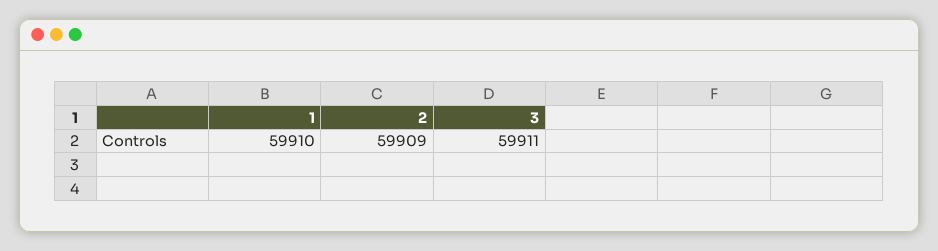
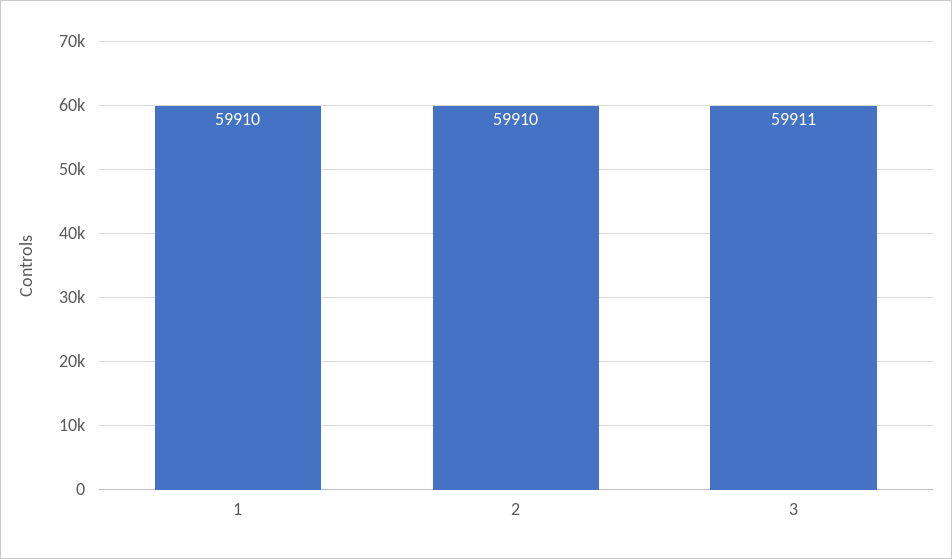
  {
    "1": 59910,
-   "2": 59909,
+   "2": 59910,
    "3": 59911
  }

